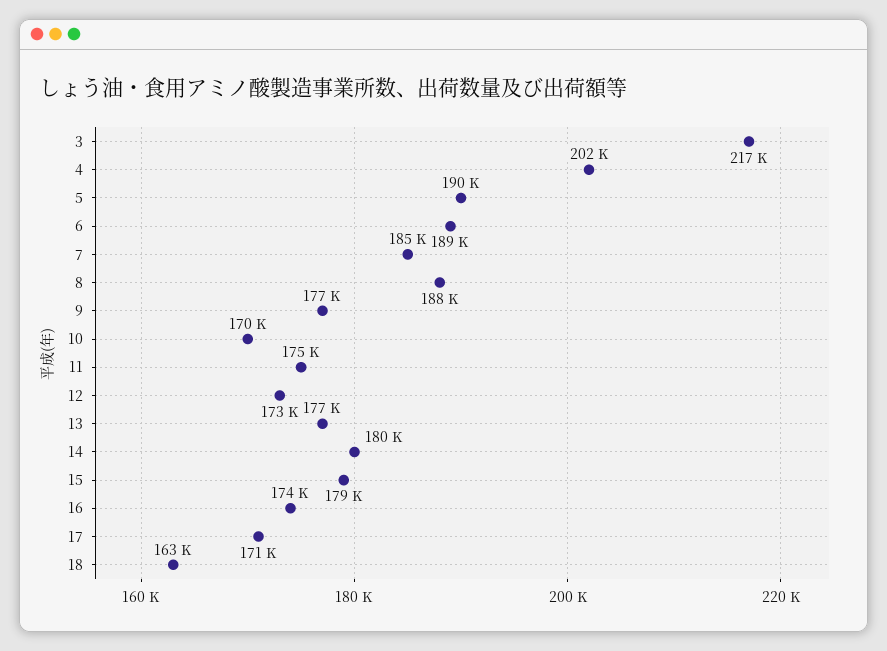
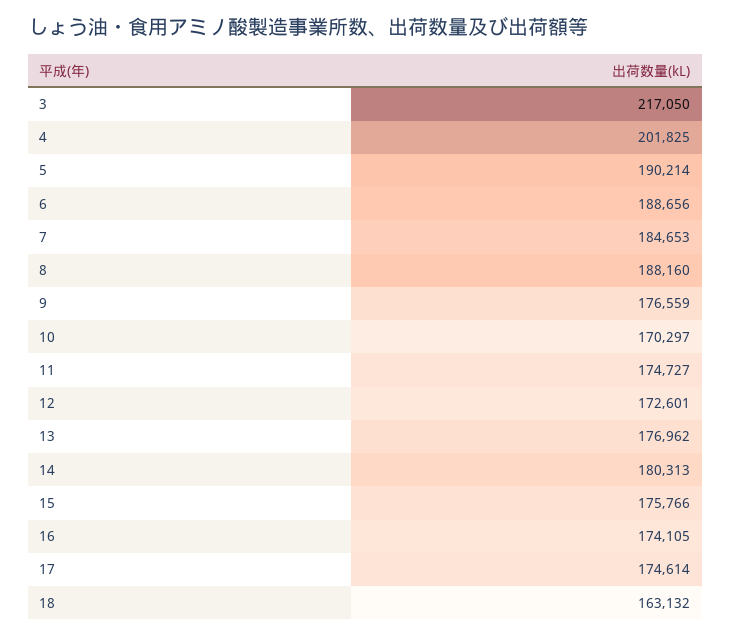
  {
    "3": 217050,
    "4": 201825,
    "5": 190214,
    "6": 188656,
    "7": 184653,
    "8": 188160,
    "9": 176559,
    "10": 170297,
    "11": 174727,
    "12": 172601,
    "13": 176962,
    "14": 180313,
-   "15": 179000,
+   "15": 175766,
    "16": 174105,
-   "17": 171000,
+   "17": 174614,
    "18": 163132
  }

